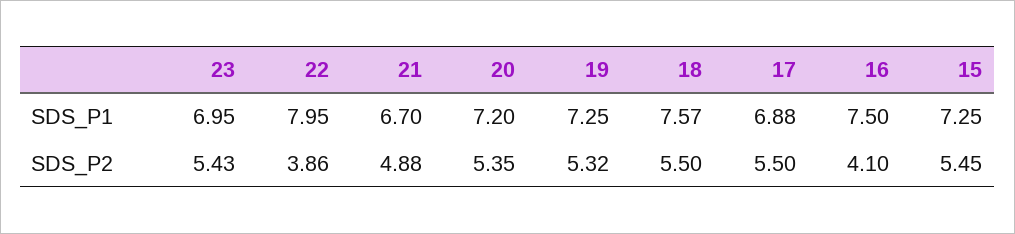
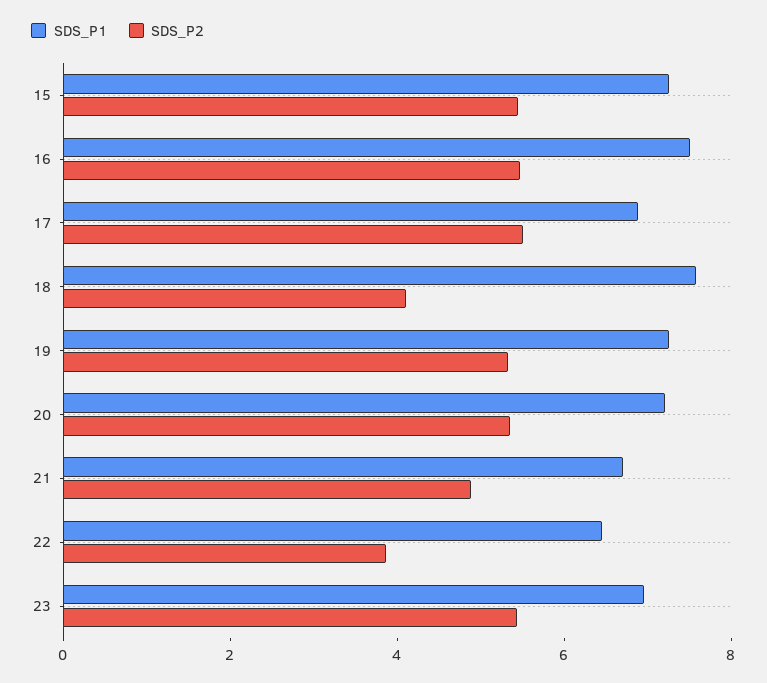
  {
    "SDS_P1": {
      "23": 6.95,
-     "22": 7.95,
+     "22": 6.5,
      "21": 6.7,
      "20": 7.2,
      "19": 7.25,
      "18": 7.57,
      "17": 6.88,
      "16": 7.5,
      "15": 7.25
    },
    "SDS_P2": {
      "23": 5.43,
      "22": 3.86,
      "21": 4.88,
      "20": 5.35,
      "19": 5.32,
-     "18": 5.5,
+     "18": 4,
      "17": 5.5,
-     "16": 4.1,
+     "16": 5.5,
      "15": 5.45
    }
  }

